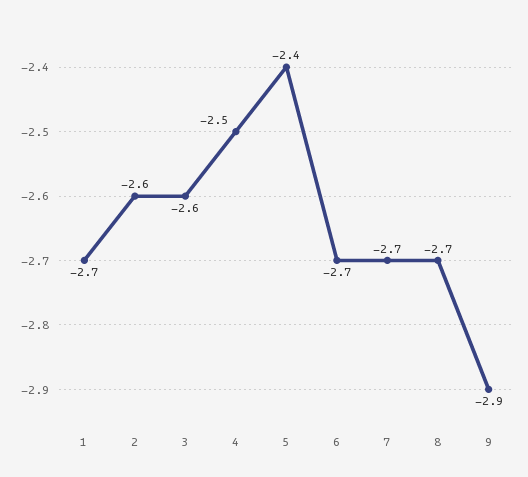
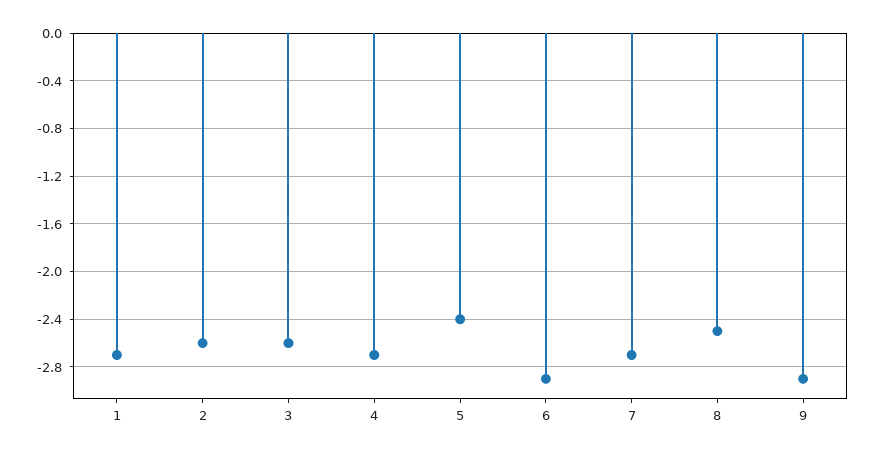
  {
    "1": -2.7,
    "2": -2.6,
    "3": -2.6,
-   "4": -2.5,
+   "4": -2.7,
    "5": -2.4,
-   "6": -2.7,
+   "6": -2.9,
    "7": -2.7,
-   "8": -2.7,
+   "8": -2.5,
    "9": -2.9
  }

